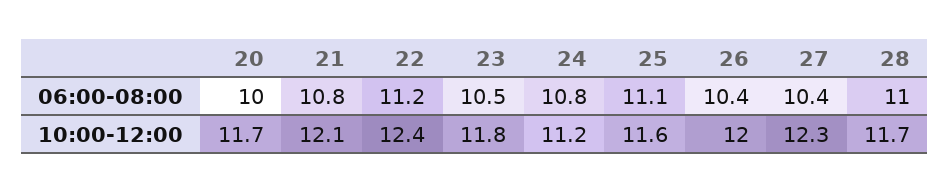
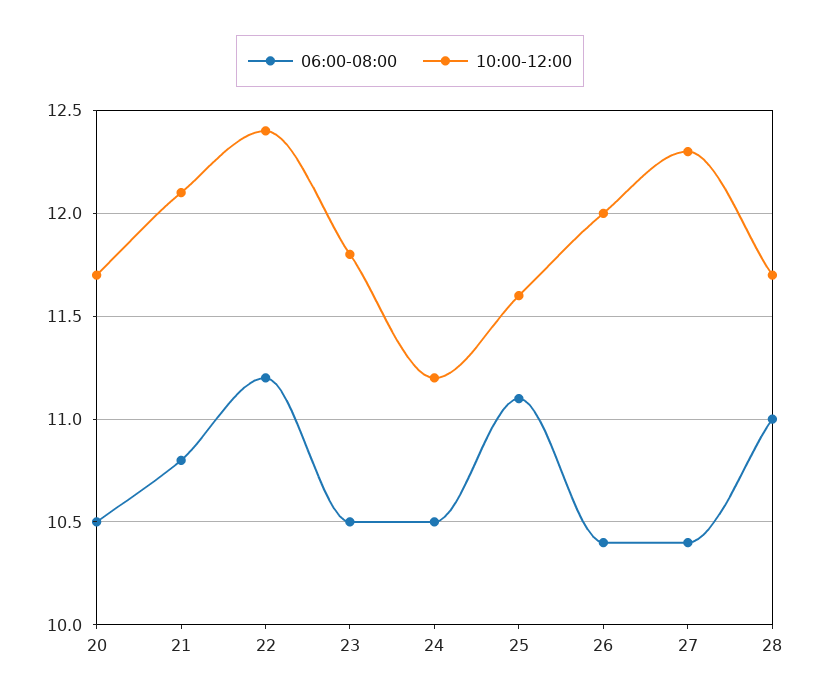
  {
    "06:00-08:00": {
-     "20": 10,
+     "20": 10.5,
      "21": 10.8,
      "22": 11.2,
      "23": 10.5,
-     "24": 10.8,
+     "24": 10.5,
      "25": 11.1,
      "26": 10.4,
      "27": 10.4,
      "28": 11
    },
    "10:00-12:00": {
      "20": 11.7,
      "21": 12.1,
      "22": 12.4,
      "23": 11.8,
      "24": 11.2,
      "25": 11.6,
      "26": 12,
      "27": 12.3,
      "28": 11.7
    }
  }

